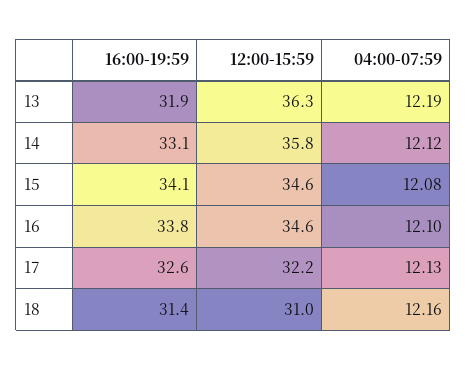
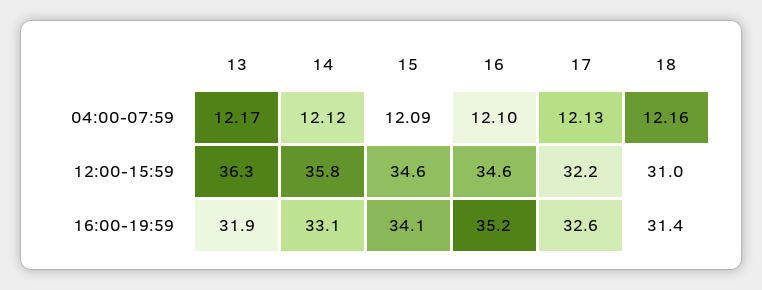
  {
    "16:00-19:59": {
      "13": 31.9,
      "14": 33.1,
      "15": 34.1,
-     "16": 33.8,
+     "16": 35.2,
      "17": 32.6,
      "18": 31.4
    },
    "12:00-15:59": {
      "13": 36.3,
      "14": 35.8,
      "15": 34.6,
      "16": 34.6,
      "17": 32.2,
      "18": 31
    },
    "04:00-07:59": {
-     "13": 12.19,
+     "13": 12.17,
      "14": 12.12,
-     "15": 12.08,
+     "15": 12.09,
      "16": 12.1,
      "17": 12.13,
      "18": 12.16
    }
  }

